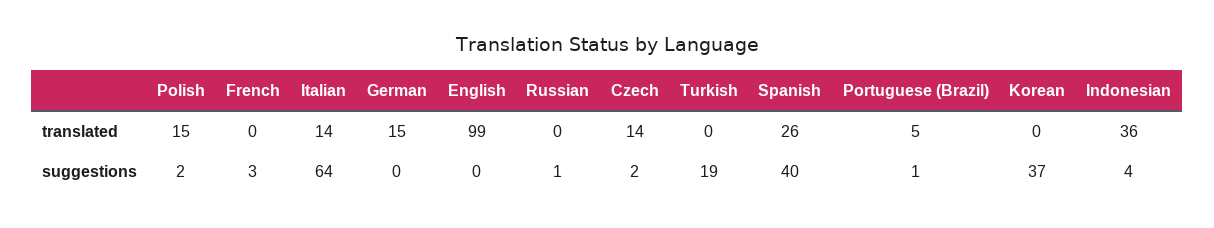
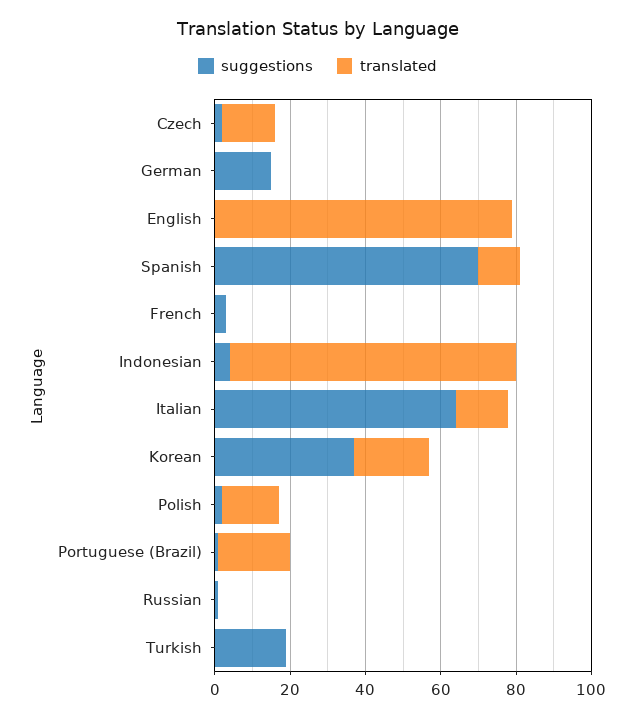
  {
    "translated": {
      "Polish": 15,
      "French": 0,
      "Italian": 14,
-     "German": 15,
+     "German": 0,
-     "English": 99,
+     "English": 80,
      "Russian": 0,
      "Czech": 14,
      "Turkish": 0,
-     "Spanish": 26,
+     "Spanish": 10,
-     "Portuguese (Brazil)": 5,
+     "Portuguese (Brazil)": 20,
-     "Korean": 0,
+     "Korean": 20,
-     "Indonesian": 36
+     "Indonesian": 75
    },
    "suggestions": {
      "Polish": 2,
      "French": 3,
      "Italian": 64,
-     "German": 0,
+     "German": 15,
      "English": 0,
      "Russian": 1,
      "Czech": 2,
      "Turkish": 19,
-     "Spanish": 40,
+     "Spanish": 70,
      "Portuguese (Brazil)": 1,
      "Korean": 37,
      "Indonesian": 4
    }
  }

